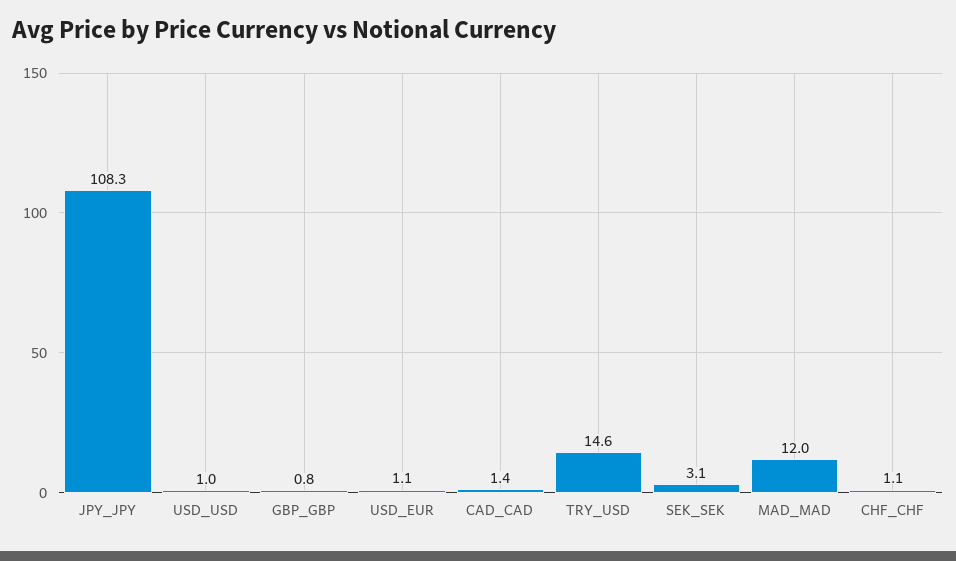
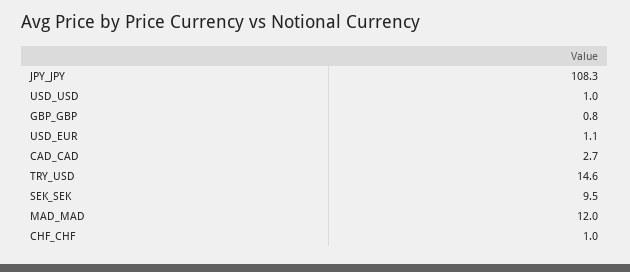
  {
    "JPY_JPY": 108.3,
    "USD_USD": 1,
    "GBP_GBP": 0.8,
    "USD_EUR": 1.1,
-   "CAD_CAD": 1.4,
+   "CAD_CAD": 2.7,
    "TRY_USD": 14.6,
-   "SEK_SEK": 3.1,
+   "SEK_SEK": 9.5,
    "MAD_MAD": 12,
-   "CHF_CHF": 1.1
+   "CHF_CHF": 1
  }

